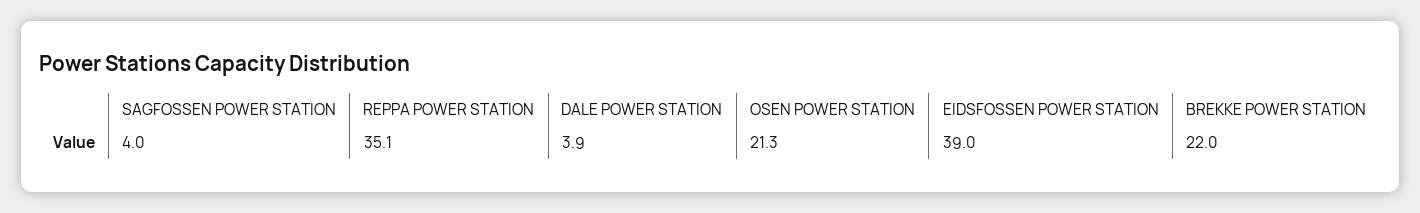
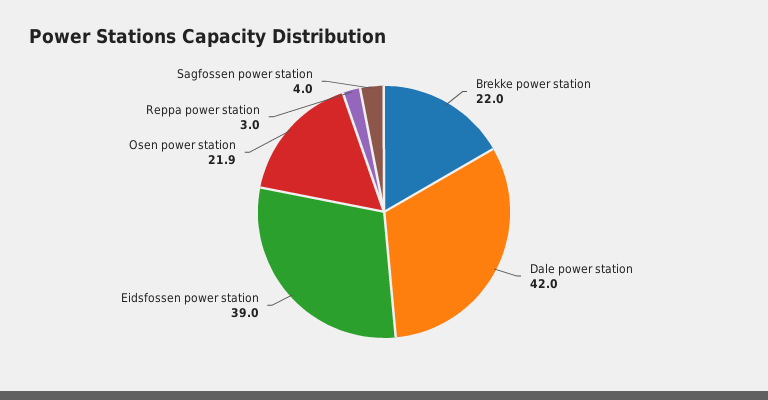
  {
    "SAGFOSSEN POWER STATION": 4,
-   "REPPA POWER STATION": 35.1,
+   "REPPA POWER STATION": 3,
-   "DALE POWER STATION": 3.9,
+   "DALE POWER STATION": 42,
-   "OSEN POWER STATION": 21.3,
+   "OSEN POWER STATION": 21.9,
    "EIDSFOSSEN POWER STATION": 39,
    "BREKKE POWER STATION": 22
  }

